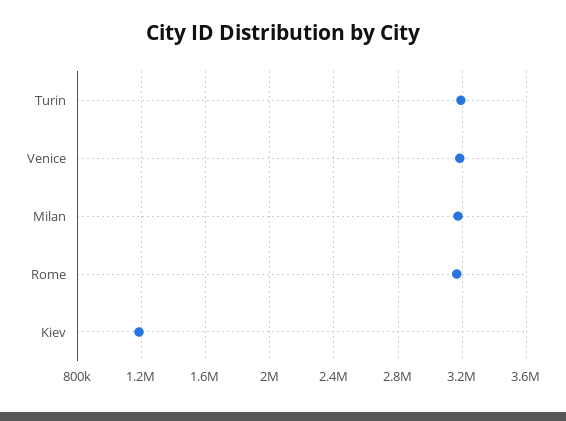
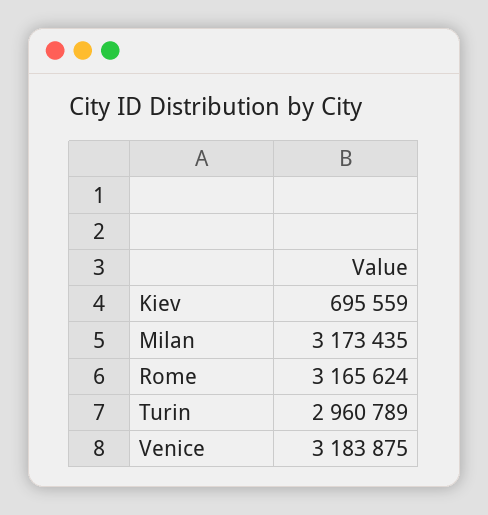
  {
-   "Turin": 3200000,
+   "Turin": 2960789,
    "Venice": 3183875,
    "Milan": 3173435,
    "Rome": 3165624,
-   "Kiev": 1200000
+   "Kiev": 695559
  }

